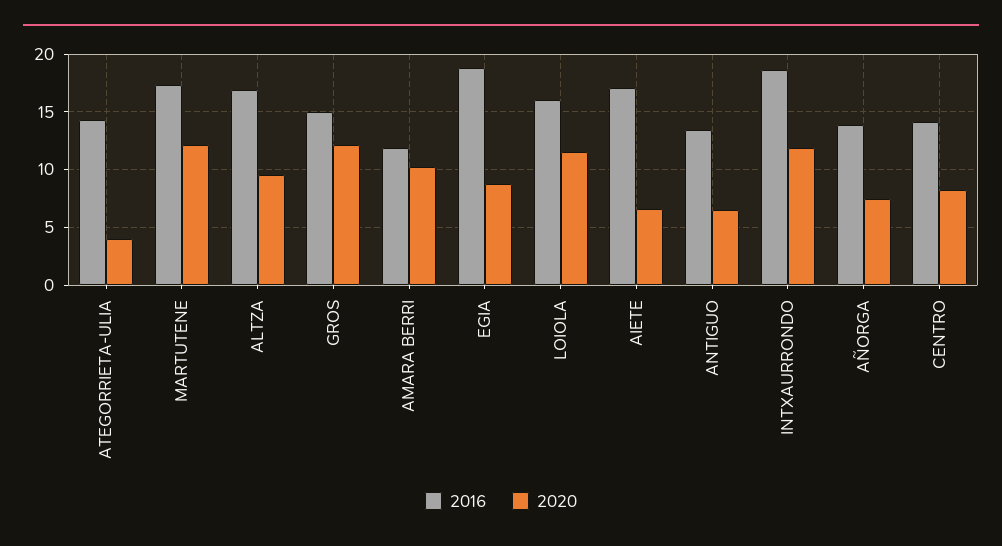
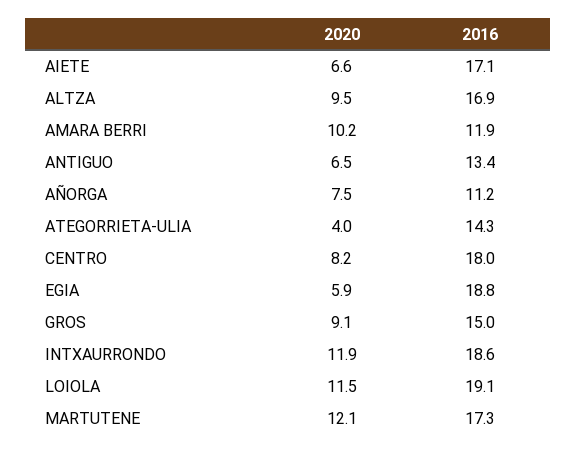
  {
    "2016": {
      "ATEGORRIETA-ULIA": 14.3,
      "MARTUTENE": 17.3,
      "ALTZA": 16.9,
      "GROS": 15,
      "AMARA BERRI": 11.9,
      "EGIA": 18.8,
-     "LOIOLA": 16,
+     "LOIOLA": 19.1,
      "AIETE": 17.1,
      "ANTIGUO": 13.4,
      "INTXAURRONDO": 18.6,
-     "AÑORGA": 14,
+     "AÑORGA": 11.2,
-     "CENTRO": 14
+     "CENTRO": 18
    },
    "2020": {
      "ATEGORRIETA-ULIA": 4,
      "MARTUTENE": 12.1,
      "ALTZA": 9.5,
-     "GROS": 12,
+     "GROS": 9.1,
      "AMARA BERRI": 10.2,
-     "EGIA": 9,
+     "EGIA": 5.9,
      "LOIOLA": 11.5,
      "AIETE": 6.6,
      "ANTIGUO": 6.5,
      "INTXAURRONDO": 11.9,
      "AÑORGA": 7.5,
      "CENTRO": 8.2
    }
  }

